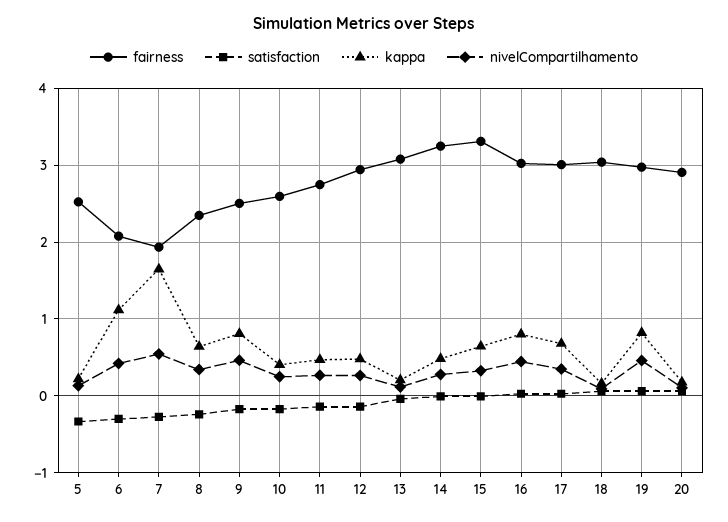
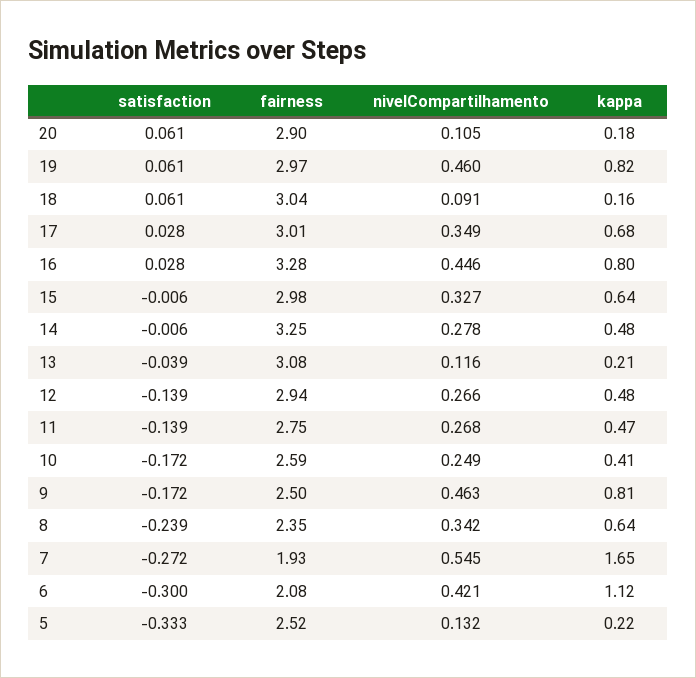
  {
    "fairness": {
      "5": 2.52,
      "6": 2.08,
      "7": 1.93,
      "8": 2.35,
      "9": 2.5,
      "10": 2.59,
      "11": 2.75,
      "12": 2.94,
      "13": 3.08,
      "14": 3.25,
-     "15": 3.3,
+     "15": 2.98,
-     "16": 3,
+     "16": 3.28,
      "17": 3.01,
      "18": 3.04,
      "19": 2.97,
      "20": 2.9
    },
    "satisfaction": {
      "5": -0.333,
      "6": -0.3,
      "7": -0.272,
      "8": -0.239,
      "9": -0.172,
      "10": -0.172,
      "11": -0.139,
      "12": -0.139,
      "13": -0.039,
      "14": -0.006,
      "15": -0.006,
      "16": 0.028,
      "17": 0.028,
      "18": 0.061,
      "19": 0.061,
      "20": 0.061
    },
    "kappa": {
      "5": 0.22,
      "6": 1.12,
      "7": 1.65,
      "8": 0.64,
      "9": 0.81,
      "10": 0.41,
      "11": 0.47,
      "12": 0.48,
      "13": 0.21,
      "14": 0.48,
      "15": 0.64,
      "16": 0.8,
      "17": 0.68,
      "18": 0.16,
      "19": 0.82,
      "20": 0.18
    },
    "nivelCompartilhamento": {
      "5": 0.132,
      "6": 0.421,
      "7": 0.545,
      "8": 0.342,
      "9": 0.463,
      "10": 0.249,
      "11": 0.268,
      "12": 0.266,
      "13": 0.116,
      "14": 0.278,
      "15": 0.327,
      "16": 0.446,
      "17": 0.349,
      "18": 0.091,
      "19": 0.46,
      "20": 0.105
    }
  }

